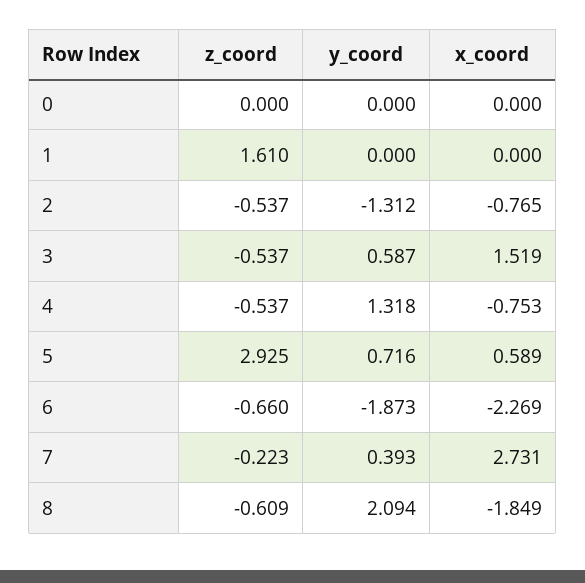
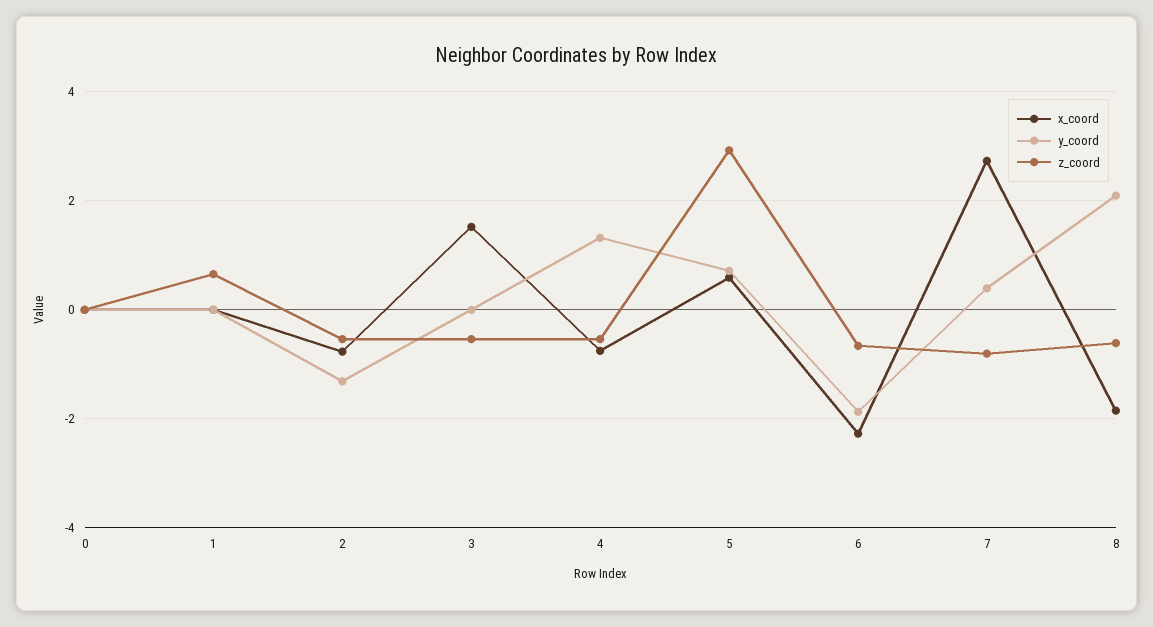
  {
    "z_coord": {
      "0": 0,
-     "1": 1.61,
+     "1": 0.6,
      "2": -0.537,
      "3": -0.537,
      "4": -0.537,
      "5": 2.925,
      "6": -0.66,
-     "7": -0.223,
+     "7": -0.8,
      "8": -0.609
    },
    "y_coord": {
      "0": 0,
      "1": 0,
      "2": -1.312,
-     "3": 0.587,
+     "3": 0,
      "4": 1.318,
      "5": 0.716,
      "6": -1.873,
      "7": 0.393,
      "8": 2.094
    },
    "x_coord": {
      "0": 0,
      "1": 0,
      "2": -0.765,
      "3": 1.519,
      "4": -0.753,
      "5": 0.589,
      "6": -2.269,
      "7": 2.731,
      "8": -1.849
    }
  }

